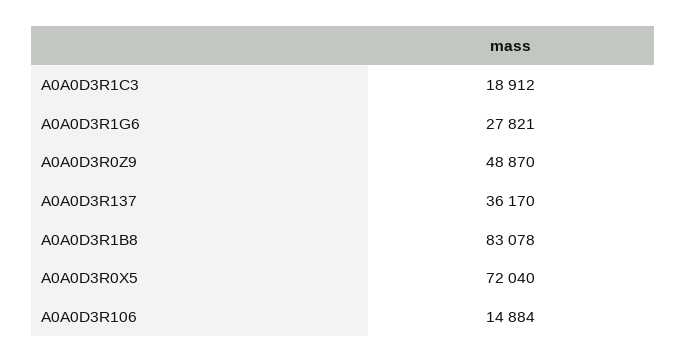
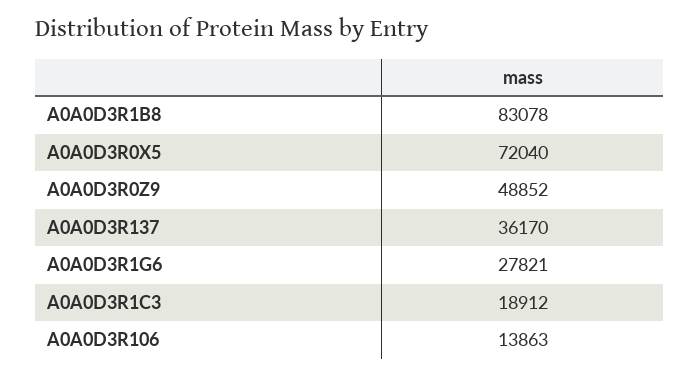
  {
    "A0A0D3R1C3": 18912,
    "A0A0D3R1G6": 27821,
-   "A0A0D3R0Z9": 48870,
+   "A0A0D3R0Z9": 48852,
    "A0A0D3R137": 36170,
    "A0A0D3R1B8": 83078,
    "A0A0D3R0X5": 72040,
-   "A0A0D3R106": 14884
+   "A0A0D3R106": 13863
  }

